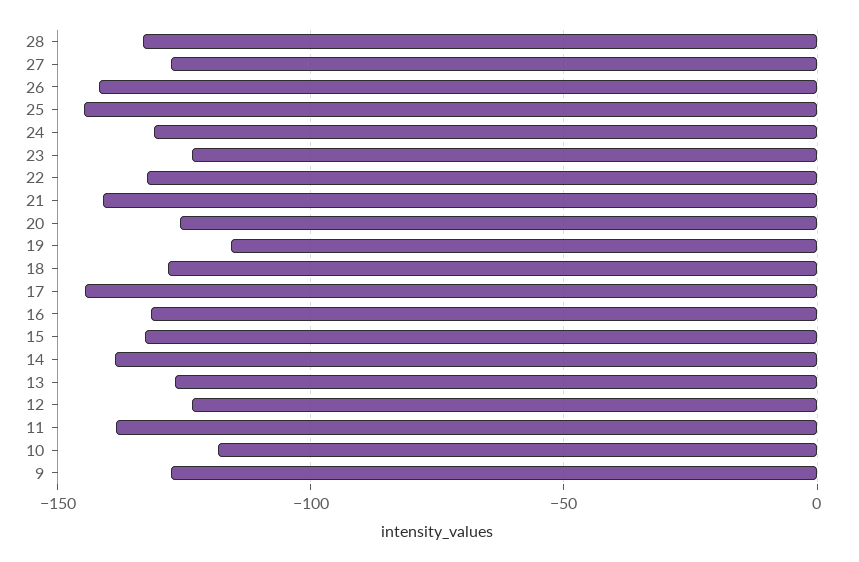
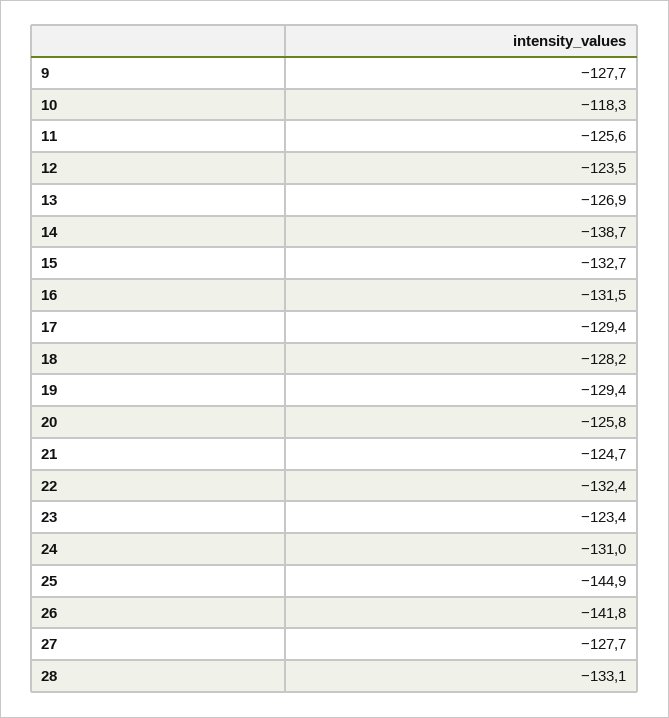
  {
    "28": -133.1,
    "27": -127.7,
    "26": -141.8,
    "25": -144.9,
    "24": -131,
    "23": -123.4,
    "22": -132.4,
-   "21": -140,
+   "21": -124.7,
    "20": -125.8,
-   "19": -115,
+   "19": -129.4,
    "18": -128.2,
-   "17": -145,
+   "17": -129.4,
    "16": -131.5,
    "15": -132.7,
    "14": -138.7,
    "13": -126.9,
    "12": -123.5,
-   "11": -140,
+   "11": -125.6,
    "10": -118.3,
    "9": -127.7
  }

